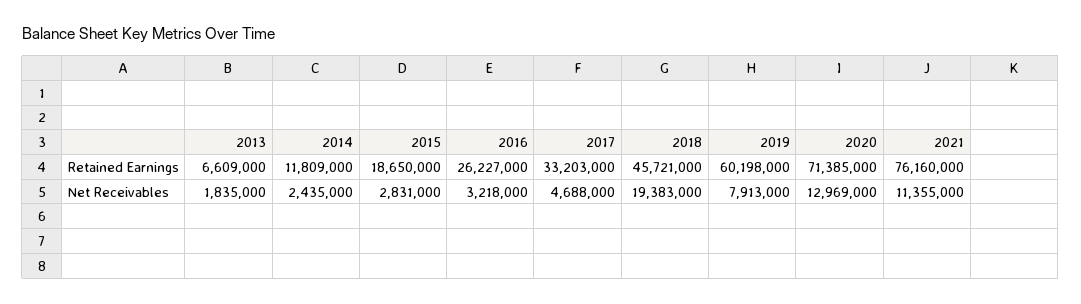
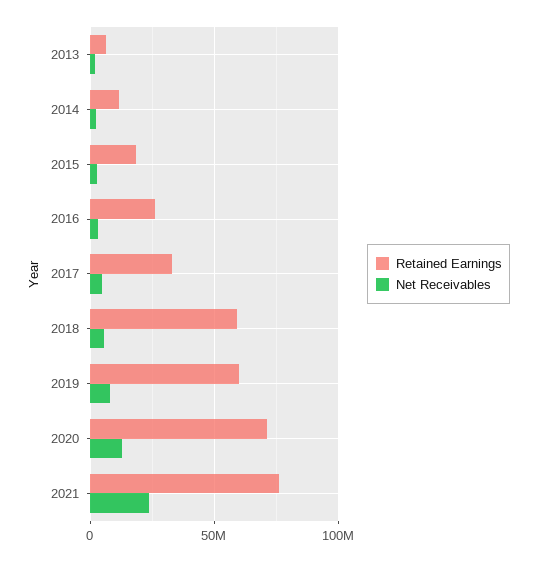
  {
    "Retained Earnings": {
      "2013": 6609000,
      "2014": 11809000,
      "2015": 18650000,
      "2016": 26227000,
      "2017": 33203000,
-     "2018": 45721000,
+     "2018": 60000000,
      "2019": 60198000,
      "2020": 71385000,
      "2021": 76160000
    },
    "Net Receivables": {
      "2013": 1835000,
      "2014": 2435000,
      "2015": 2831000,
      "2016": 3218000,
      "2017": 4688000,
-     "2018": 19383000,
+     "2018": 5000000,
      "2019": 7913000,
      "2020": 12969000,
-     "2021": 11355000
+     "2021": 25000000
    }
  }

